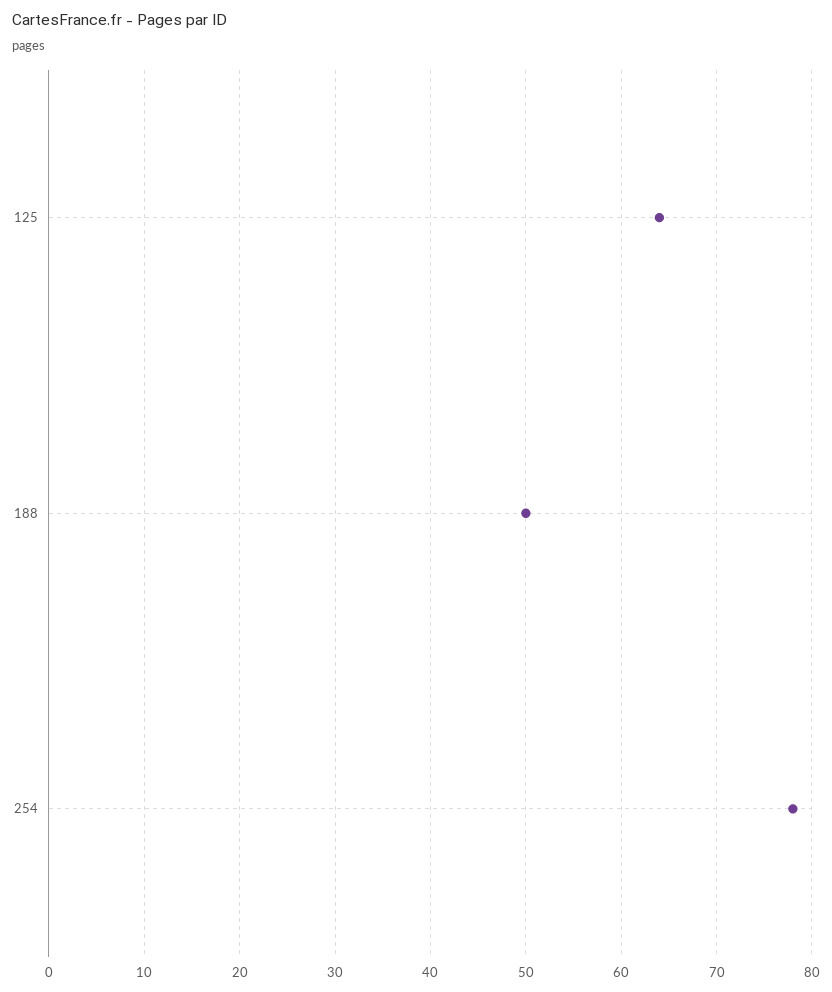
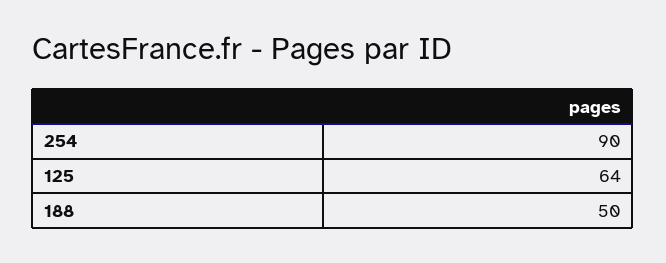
  {
    "125": 64,
    "188": 50,
-   "254": 78
+   "254": 90
  }

